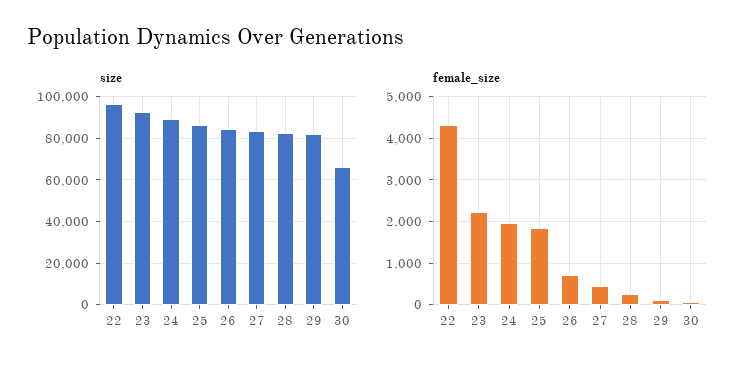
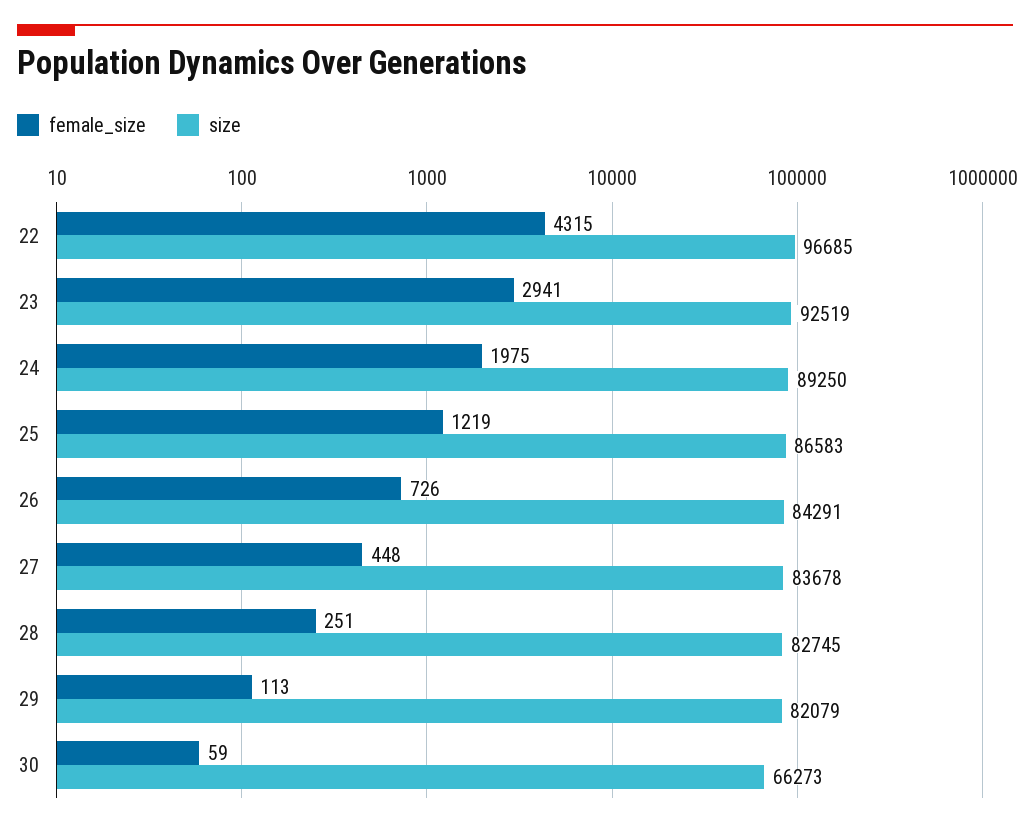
  {
    "size": {
      "22": 96685,
      "23": 92519,
      "24": 89250,
      "25": 86583,
      "26": 84291,
      "27": 83678,
      "28": 82745,
      "29": 82079,
      "30": 66273
    },
    "female_size": {
      "22": 4315,
-     "23": 2200,
+     "23": 2941,
      "24": 1975,
-     "25": 1800,
+     "25": 1219,
      "26": 726,
      "27": 448,
      "28": 251,
      "29": 113,
      "30": 59
    }
  }

